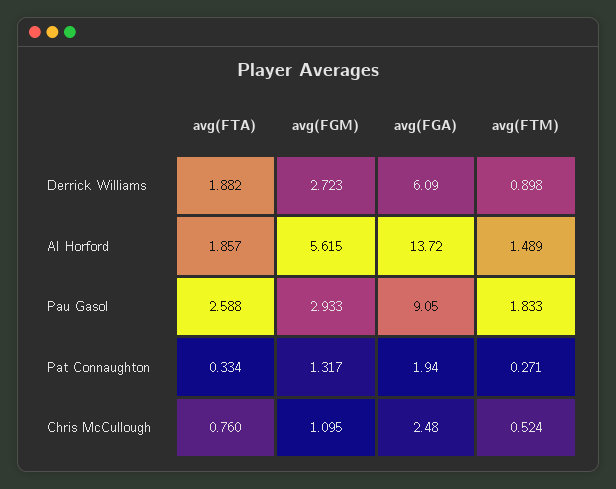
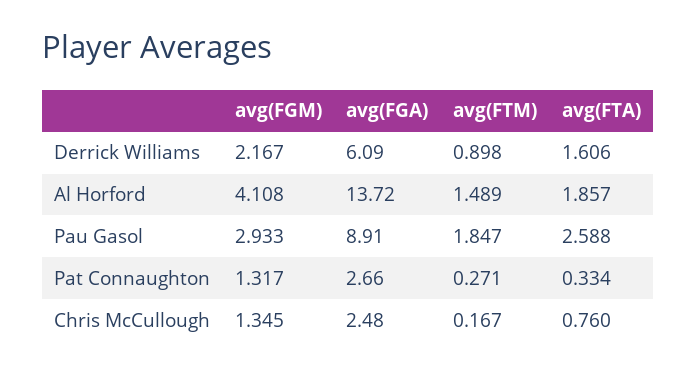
  {
    "avg(FTA)": {
-     "Derrick Williams": 1.882,
+     "Derrick Williams": 1.606,
      "Al Horford": 1.857,
      "Pau Gasol": 2.588,
      "Pat Connaughton": 0.334,
      "Chris McCullough": 0.76
    },
    "avg(FGM)": {
-     "Derrick Williams": 2.723,
+     "Derrick Williams": 2.167,
-     "Al Horford": 5.615,
+     "Al Horford": 4.108,
      "Pau Gasol": 2.933,
      "Pat Connaughton": 1.317,
-     "Chris McCullough": 1.095
+     "Chris McCullough": 1.345
    },
    "avg(FGA)": {
      "Derrick Williams": 6.09,
      "Al Horford": 13.72,
-     "Pau Gasol": 9.05,
+     "Pau Gasol": 8.91,
-     "Pat Connaughton": 1.94,
+     "Pat Connaughton": 2.66,
      "Chris McCullough": 2.48
    },
    "avg(FTM)": {
      "Derrick Williams": 0.898,
      "Al Horford": 1.489,
-     "Pau Gasol": 1.833,
+     "Pau Gasol": 1.847,
      "Pat Connaughton": 0.271,
-     "Chris McCullough": 0.524
+     "Chris McCullough": 0.167
    }
  }

